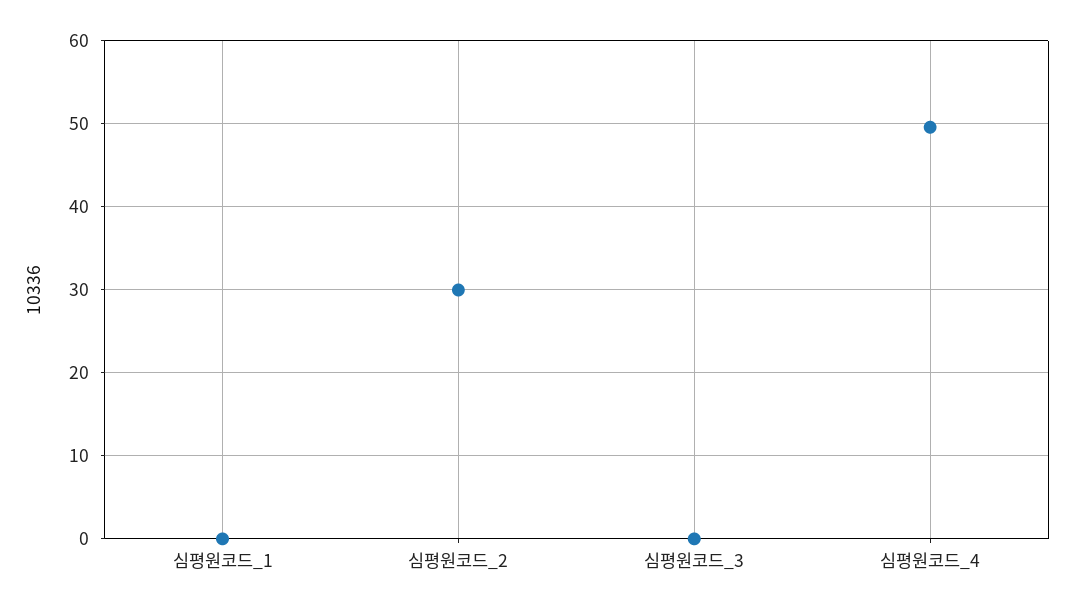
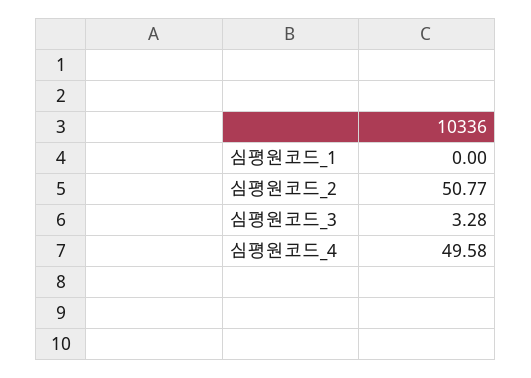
  {
    "심평원코드_1": 0,
-   "심평원코드_2": 30,
+   "심평원코드_2": 50.77,
-   "심평원코드_3": 0,
+   "심평원코드_3": 3.28,
    "심평원코드_4": 49.58
  }

